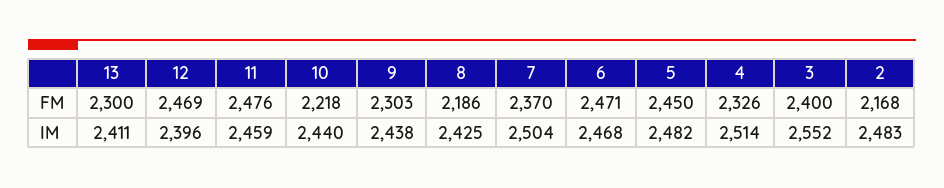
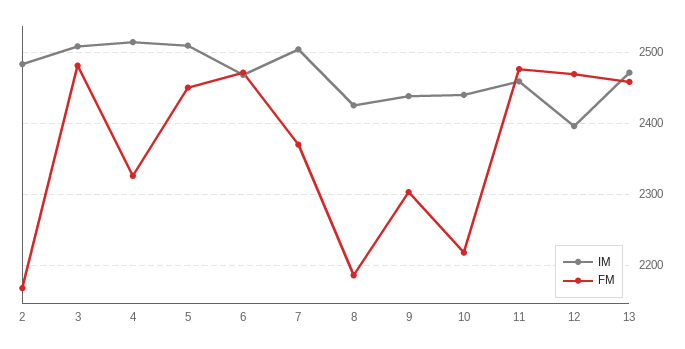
  {
    "FM": {
-     "13": 2300,
+     "13": 2460,
      "12": 2469,
      "11": 2476,
      "10": 2218,
      "9": 2303,
      "8": 2186,
      "7": 2370,
      "6": 2471,
      "5": 2450,
      "4": 2326,
-     "3": 2400,
+     "3": 2480,
      "2": 2168
    },
    "IM": {
-     "13": 2411,
+     "13": 2470,
      "12": 2396,
      "11": 2459,
      "10": 2440,
      "9": 2438,
      "8": 2425,
      "7": 2504,
      "6": 2468,
-     "5": 2482,
+     "5": 2510,
      "4": 2514,
-     "3": 2552,
+     "3": 2510,
      "2": 2483
    }
  }

